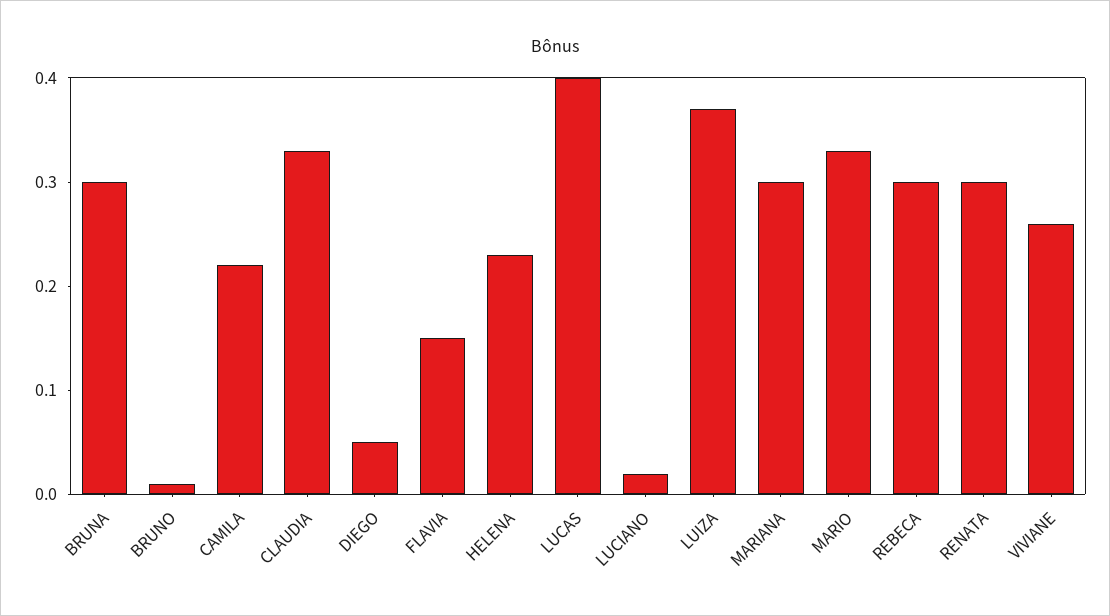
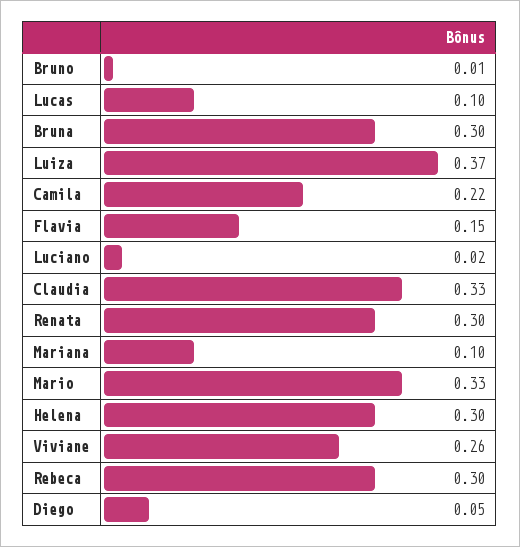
  {
    "BRUNA": 0.3,
    "BRUNO": 0.01,
    "CAMILA": 0.22,
    "CLAUDIA": 0.33,
    "DIEGO": 0.05,
    "FLAVIA": 0.15,
-   "HELENA": 0.23,
+   "HELENA": 0.3,
-   "LUCAS": 0.4,
+   "LUCAS": 0.1,
    "LUCIANO": 0.02,
    "LUIZA": 0.37,
-   "MARIANA": 0.3,
+   "MARIANA": 0.1,
    "MARIO": 0.33,
    "REBECA": 0.3,
    "RENATA": 0.3,
    "VIVIANE": 0.26
  }

